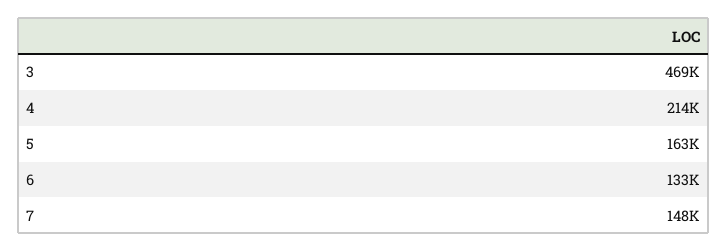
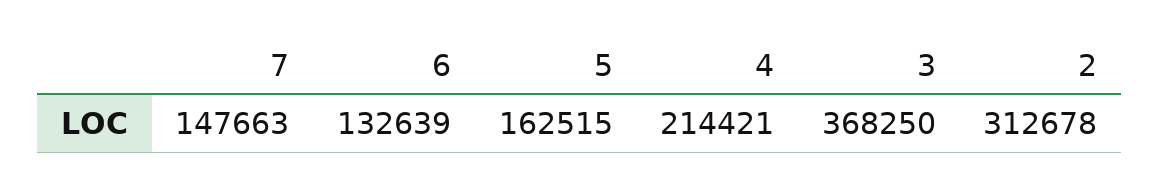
  {
-   "3": 469000,
+   "3": 368250,
    "4": 214421,
    "5": 162515,
    "6": 132639,
-   "7": 147663
+   "7": 147663,
+   "2": 312678
  }

